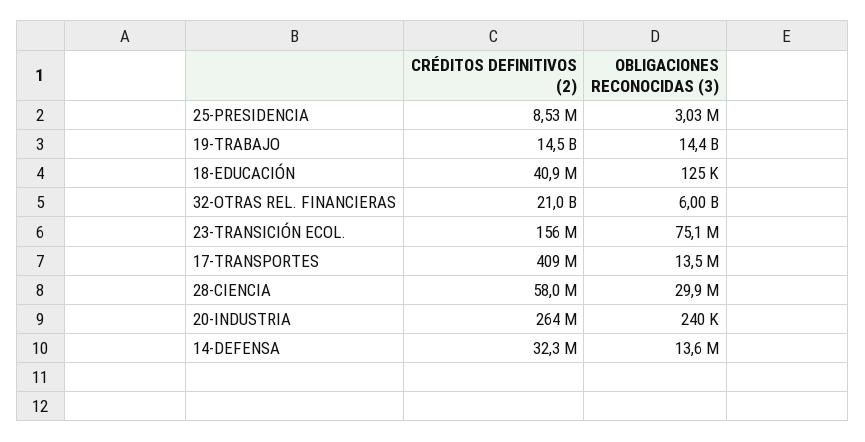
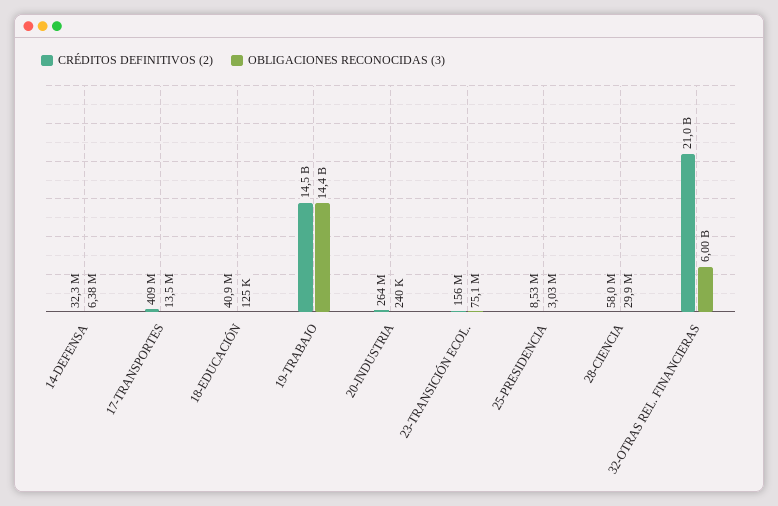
  {
    "CRÉDITOS DEFINITIVOS (2)": {
      "25-PRESIDENCIA": 8530000,
      "19-TRABAJO": 14500000000,
      "18-EDUCACIÓN": 40900000,
      "32-OTRAS REL. FINANCIERAS": 21000000000,
      "23-TRANSICIÓN ECOL.": 156000000,
      "17-TRANSPORTES": 409000000,
      "28-CIENCIA": 58000000,
      "20-INDUSTRIA": 264000000,
      "14-DEFENSA": 32300000
    },
    "OBLIGACIONES RECONOCIDAS (3)": {
      "25-PRESIDENCIA": 3030000,
      "19-TRABAJO": 14400000000,
      "18-EDUCACIÓN": 125000,
      "32-OTRAS REL. FINANCIERAS": 6000000000,
      "23-TRANSICIÓN ECOL.": 75100000,
      "17-TRANSPORTES": 13500000,
      "28-CIENCIA": 29900000,
      "20-INDUSTRIA": 240000,
-     "14-DEFENSA": 13600000
+     "14-DEFENSA": 6380000
    }
  }

